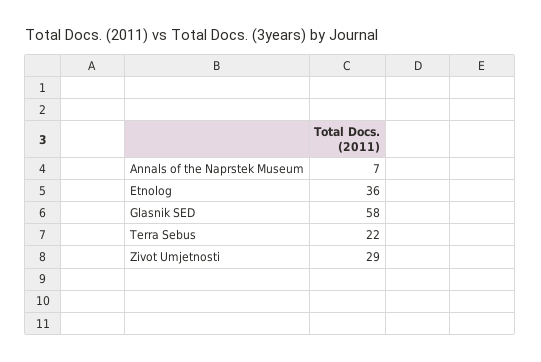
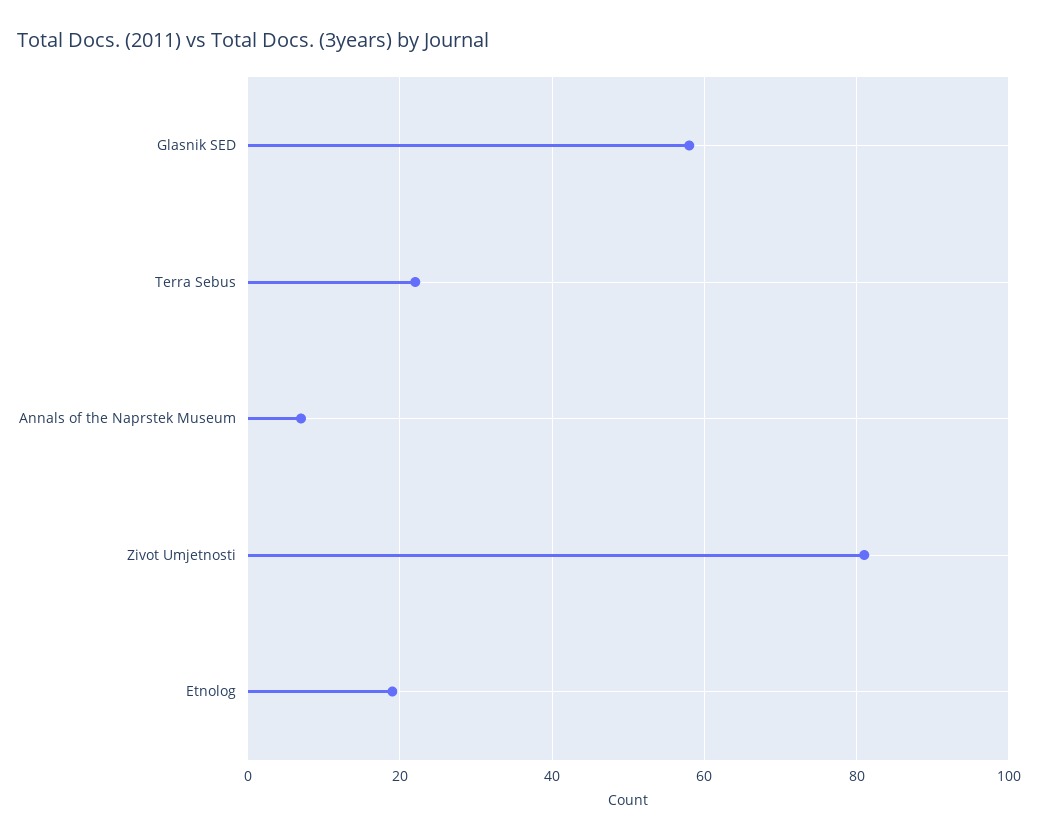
  {
    "Annals of the Naprstek Museum": 7,
-   "Etnolog": 36,
+   "Etnolog": 20,
    "Glasnik SED": 58,
    "Terra Sebus": 22,
-   "Zivot Umjetnosti": 29
+   "Zivot Umjetnosti": 80
  }

